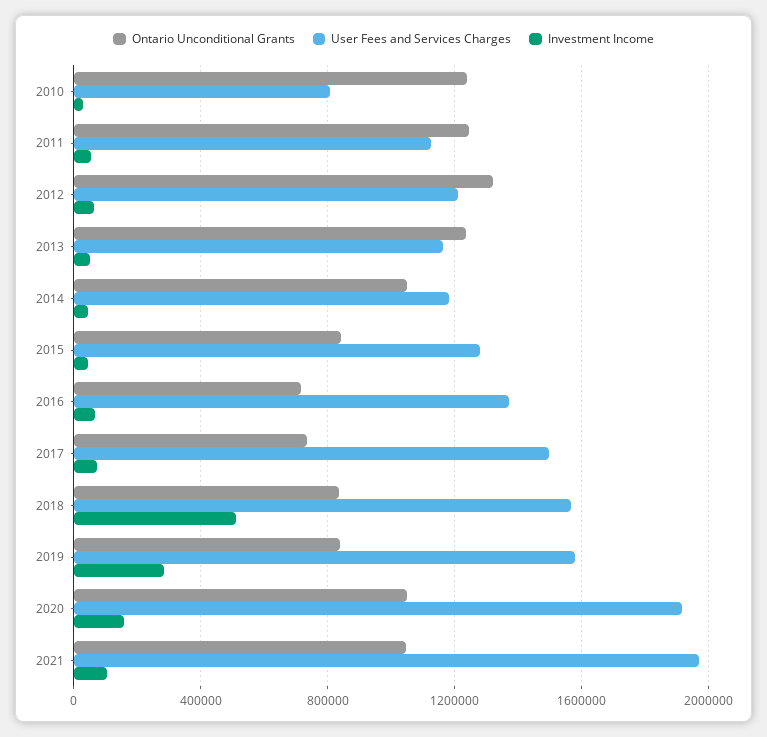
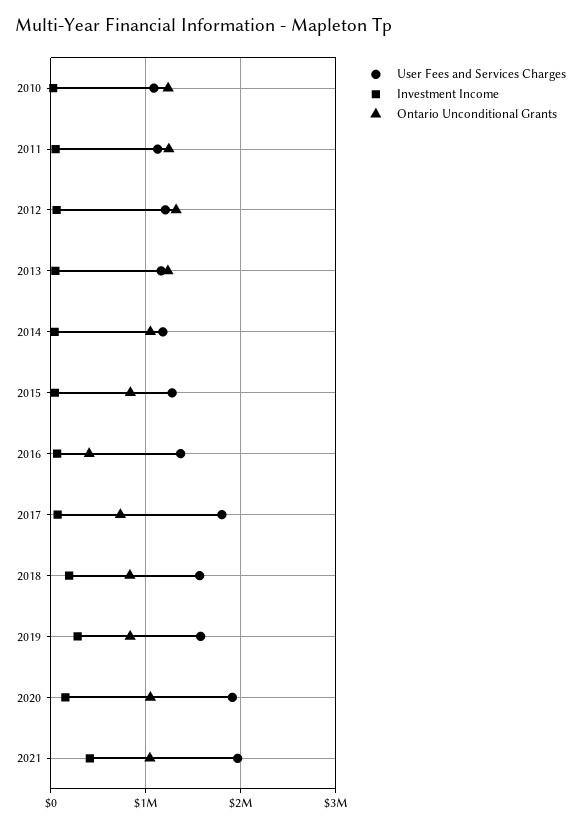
  {
    "Ontario Unconditional Grants": {
      "2010": 1250000,
      "2011": 1250000,
      "2012": 1300000,
      "2013": 1250000,
      "2014": 1050000,
      "2015": 850000,
-     "2016": 700000,
+     "2016": 400000,
      "2017": 750000,
      "2018": 850000,
      "2019": 850000,
      "2020": 1050000,
      "2021": 1050000
    },
    "User Fees and Services Charges": {
-     "2010": 800000,
+     "2010": 1100000,
      "2011": 1150000,
      "2012": 1200000,
      "2013": 1150000,
      "2014": 1200000,
      "2015": 1300000,
      "2016": 1350000,
-     "2017": 1500000,
+     "2017": 1800000,
      "2018": 1550000,
      "2019": 1600000,
      "2020": 1900000,
      "2021": 1950000
    },
    "Investment Income": {
      "2010": 50000,
      "2011": 50000,
      "2012": 50000,
      "2013": 50000,
      "2014": 50000,
      "2015": 50000,
      "2016": 50000,
      "2017": 50000,
-     "2018": 500000,
+     "2018": 200000,
      "2019": 300000,
      "2020": 150000,
-     "2021": 100000
+     "2021": 400000
    }
  }

